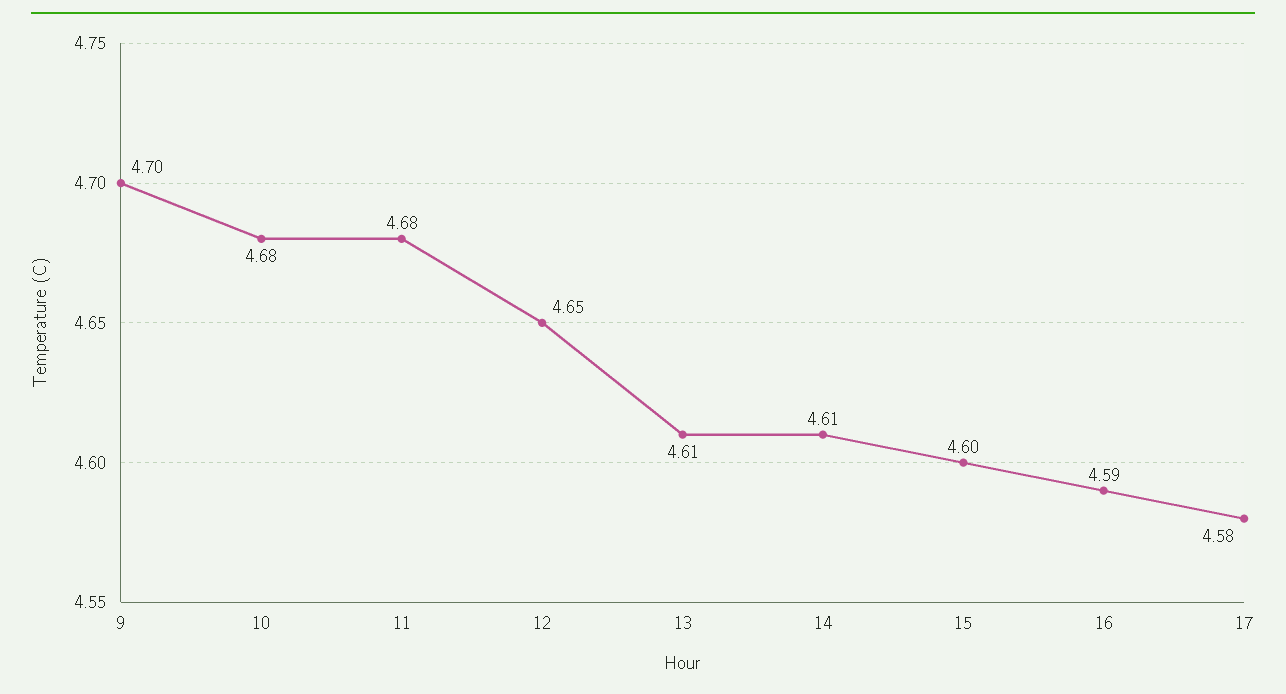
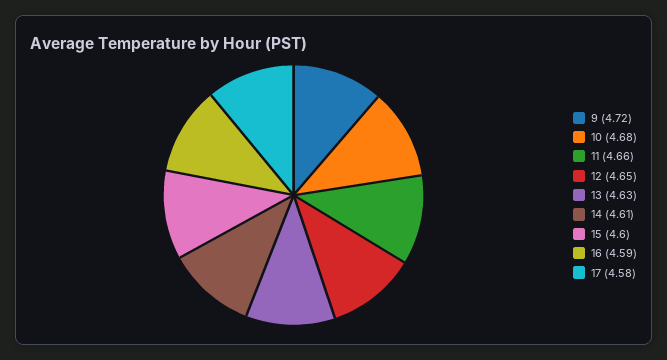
  {
-   "9": 4.7,
+   "9": 4.72,
    "10": 4.68,
-   "11": 4.68,
+   "11": 4.66,
    "12": 4.65,
-   "13": 4.61,
+   "13": 4.63,
    "14": 4.61,
    "15": 4.6,
    "16": 4.59,
    "17": 4.58
  }

